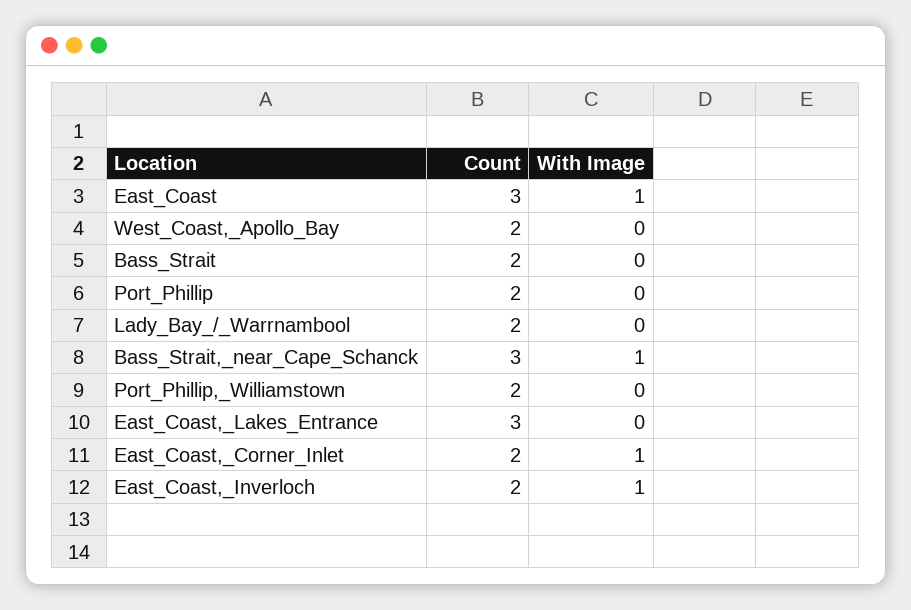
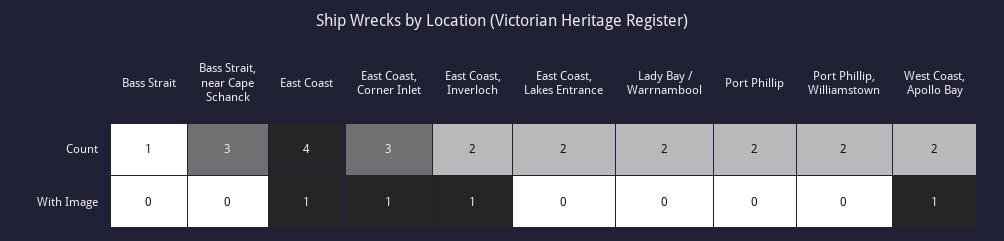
  {
    "Count": {
-     "East_Coast": 3,
+     "East_Coast": 4,
      "West_Coast,_Apollo_Bay": 2,
-     "Bass_Strait": 2,
+     "Bass_Strait": 1,
      "Port_Phillip": 2,
      "Lady_Bay_/_Warrnambool": 2,
      "Bass_Strait,_near_Cape_Schanck": 3,
      "Port_Phillip,_Williamstown": 2,
-     "East_Coast,_Lakes_Entrance": 3,
+     "East_Coast,_Lakes_Entrance": 2,
-     "East_Coast,_Corner_Inlet": 2,
+     "East_Coast,_Corner_Inlet": 3,
      "East_Coast,_Inverloch": 2
    },
    "With Image": {
      "East_Coast": 1,
-     "West_Coast,_Apollo_Bay": 0,
+     "West_Coast,_Apollo_Bay": 1,
      "Bass_Strait": 0,
      "Port_Phillip": 0,
      "Lady_Bay_/_Warrnambool": 0,
-     "Bass_Strait,_near_Cape_Schanck": 1,
+     "Bass_Strait,_near_Cape_Schanck": 0,
      "Port_Phillip,_Williamstown": 0,
      "East_Coast,_Lakes_Entrance": 0,
      "East_Coast,_Corner_Inlet": 1,
      "East_Coast,_Inverloch": 1
    }
  }

